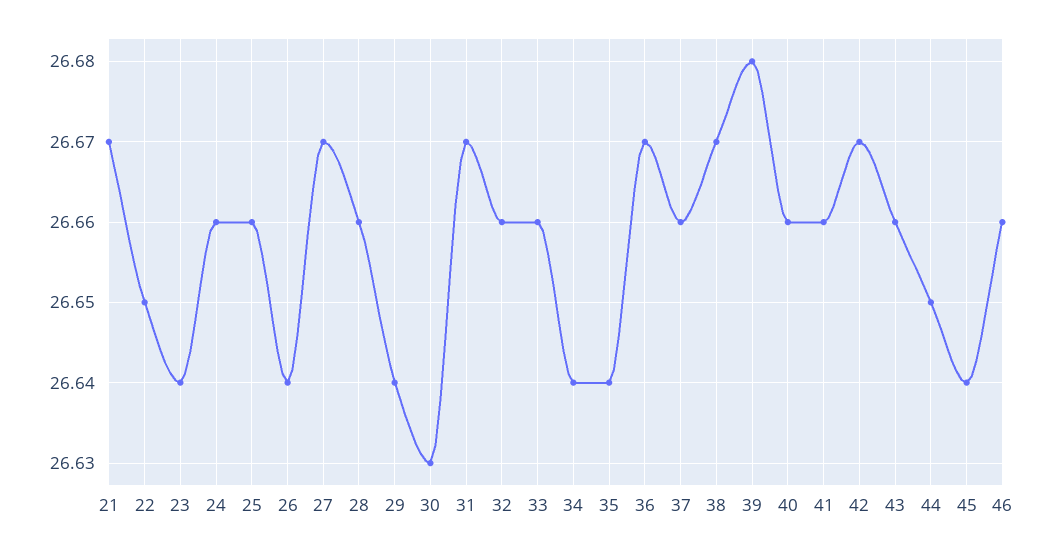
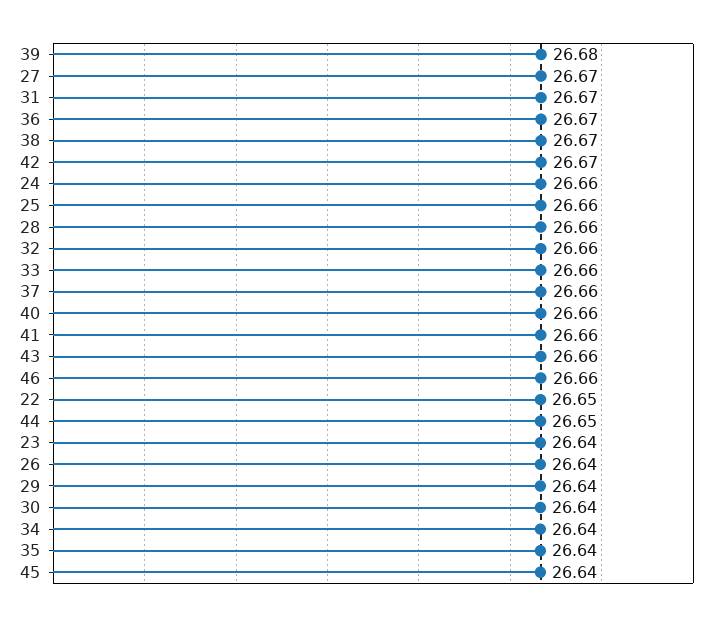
  {
-   "21": 26.67,
    "22": 26.65,
    "23": 26.64,
    "24": 26.66,
    "25": 26.66,
    "26": 26.64,
    "27": 26.67,
    "28": 26.66,
    "29": 26.64,
-   "30": 26.63,
+   "30": 26.64,
    "31": 26.67,
    "32": 26.66,
    "33": 26.66,
    "34": 26.64,
    "35": 26.64,
    "36": 26.67,
    "37": 26.66,
    "38": 26.67,
    "39": 26.68,
    "40": 26.66,
    "41": 26.66,
    "42": 26.67,
    "43": 26.66,
    "44": 26.65,
    "45": 26.64,
    "46": 26.66
  }

